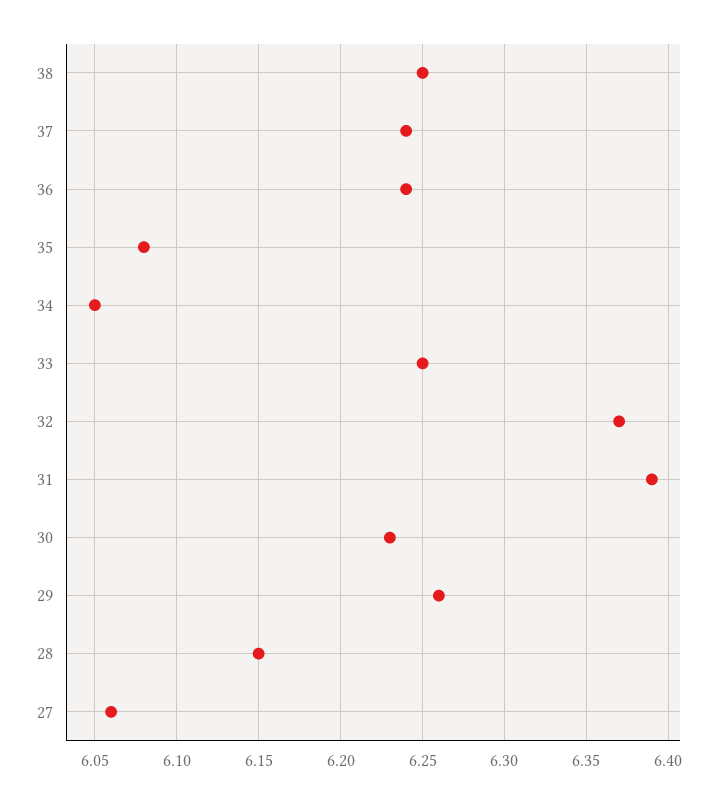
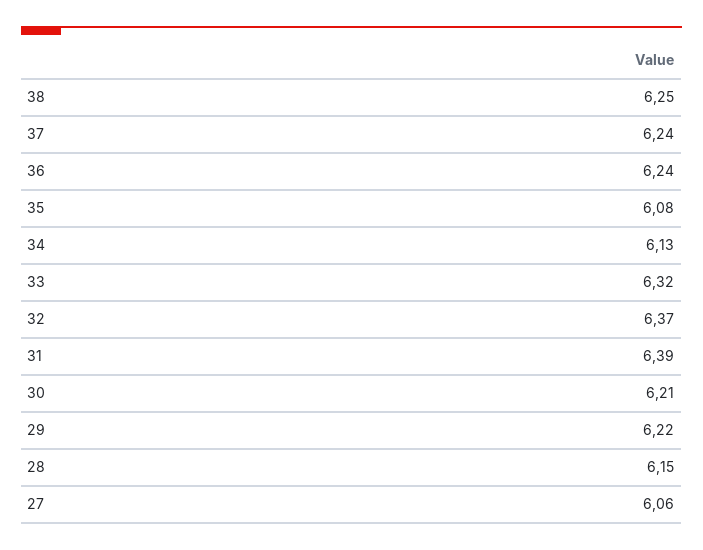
  {
    "38": 6.25,
    "37": 6.24,
    "36": 6.24,
    "35": 6.08,
-   "34": 6.05,
+   "34": 6.13,
-   "33": 6.25,
+   "33": 6.32,
    "32": 6.37,
    "31": 6.39,
-   "30": 6.23,
+   "30": 6.21,
-   "29": 6.26,
+   "29": 6.22,
    "28": 6.15,
    "27": 6.06
  }

